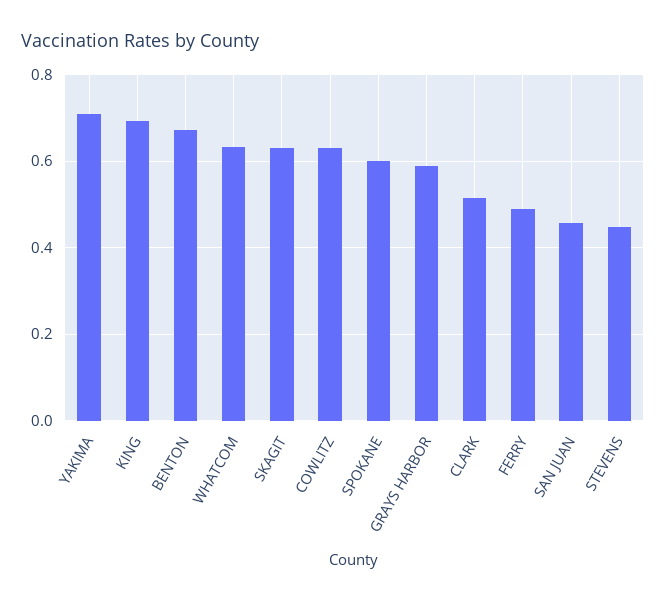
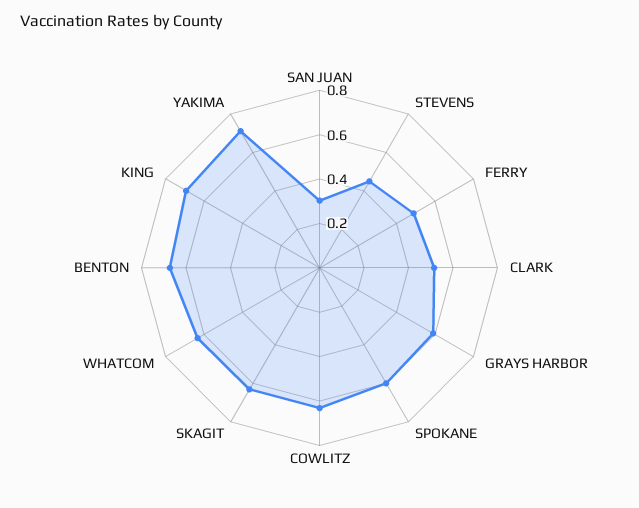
  {
    "YAKIMA": 0.7,
    "KING": 0.7,
    "BENTON": 0.68,
    "WHATCOM": 0.64,
    "SKAGIT": 0.64,
    "COWLITZ": 0.64,
    "SPOKANE": 0.6,
    "GRAYS HARBOR": 0.6,
    "CLARK": 0.52,
    "FERRY": 0.48,
-   "SAN JUAN": 0.46,
+   "SAN JUAN": 0.3,
    "STEVENS": 0.44
  }

